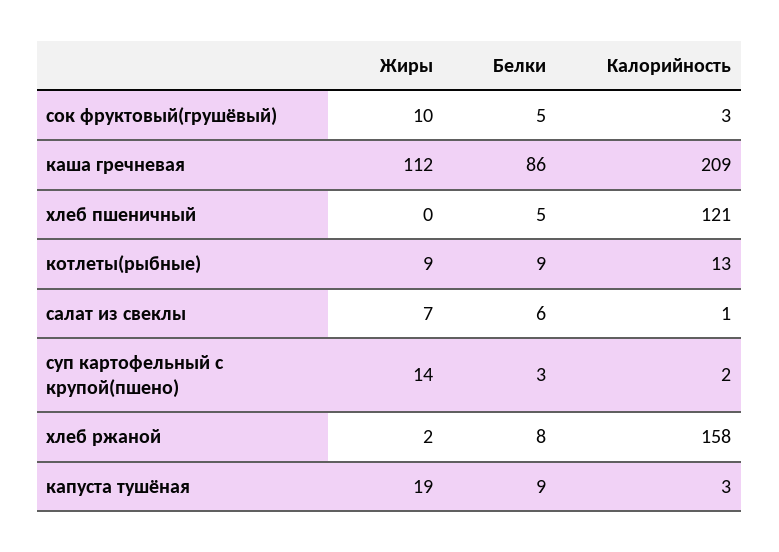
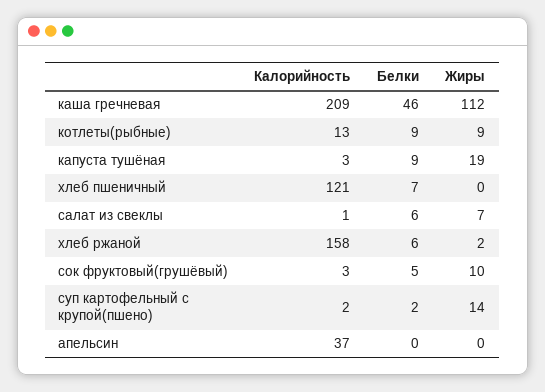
  {
    "Жиры": {
      "сок фруктовый(грушёвый)": 10,
      "каша гречневая": 112,
      "хлеб пшеничный": 0,
      "котлеты(рыбные)": 9,
      "салат из свеклы": 7,
      "суп картофельный с крупой(пшено)": 14,
      "хлеб ржаной": 2,
-     "капуста тушёная": 19
+     "капуста тушёная": 19,
+     "апельсин": 0
    },
    "Белки": {
      "сок фруктовый(грушёвый)": 5,
-     "каша гречневая": 86,
+     "каша гречневая": 46,
-     "хлеб пшеничный": 5,
+     "хлеб пшеничный": 7,
      "котлеты(рыбные)": 9,
      "салат из свеклы": 6,
-     "суп картофельный с крупой(пшено)": 3,
+     "суп картофельный с крупой(пшено)": 2,
-     "хлеб ржаной": 8,
+     "хлеб ржаной": 6,
-     "капуста тушёная": 9
+     "капуста тушёная": 9,
+     "апельсин": 0
    },
    "Калорийность": {
      "сок фруктовый(грушёвый)": 3,
      "каша гречневая": 209,
      "хлеб пшеничный": 121,
      "котлеты(рыбные)": 13,
      "салат из свеклы": 1,
      "суп картофельный с крупой(пшено)": 2,
      "хлеб ржаной": 158,
-     "капуста тушёная": 3
+     "капуста тушёная": 3,
+     "апельсин": 37
    }
  }

